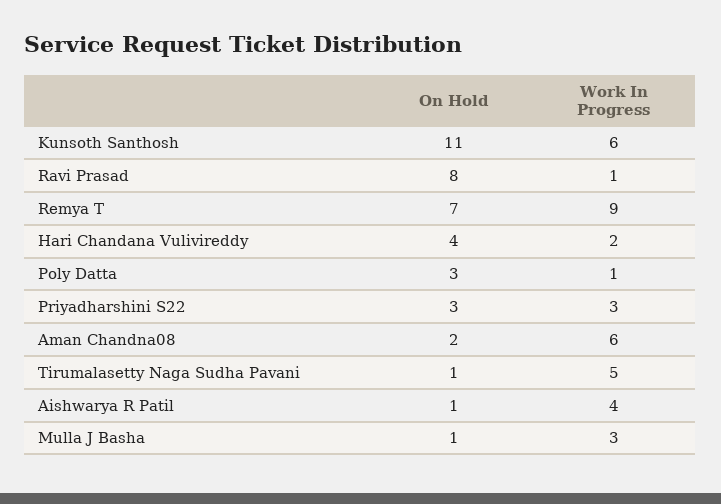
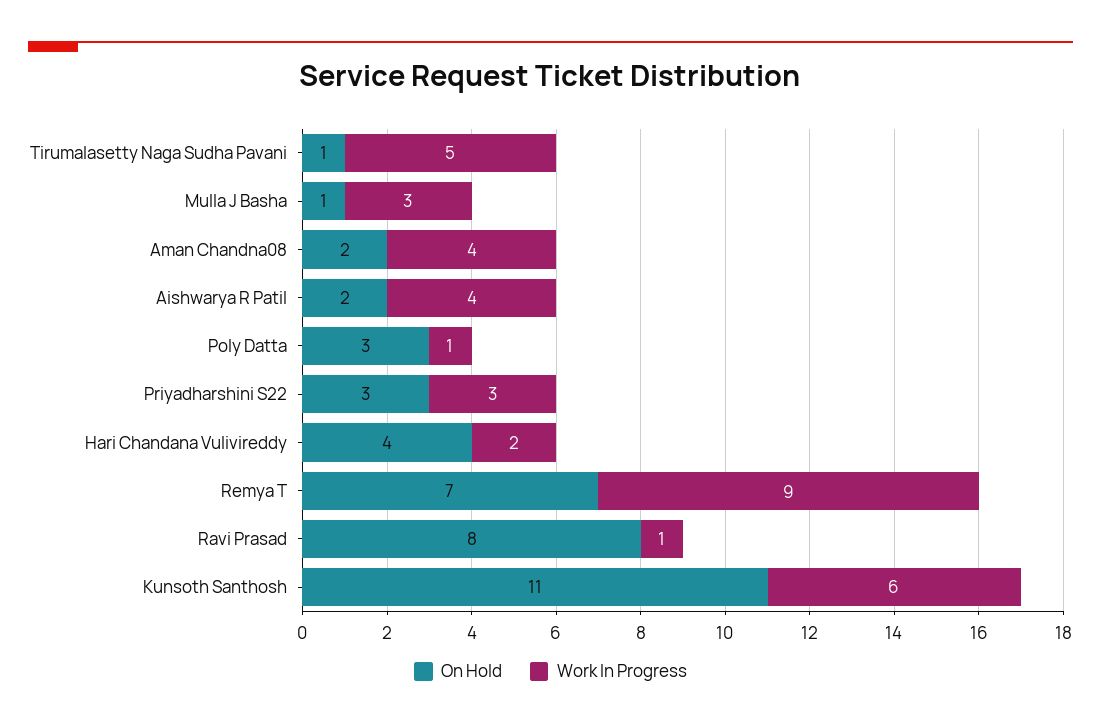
  {
    "On Hold": {
      "Kunsoth Santhosh": 11,
      "Ravi Prasad": 8,
      "Remya T": 7,
      "Hari Chandana Vulivireddy": 4,
      "Poly Datta": 3,
      "Priyadharshini S22": 3,
      "Aman Chandna08": 2,
      "Tirumalasetty Naga Sudha Pavani": 1,
-     "Aishwarya R Patil": 1,
+     "Aishwarya R Patil": 2,
      "Mulla J Basha": 1
    },
    "Work In Progress": {
      "Kunsoth Santhosh": 6,
      "Ravi Prasad": 1,
      "Remya T": 9,
      "Hari Chandana Vulivireddy": 2,
      "Poly Datta": 1,
      "Priyadharshini S22": 3,
-     "Aman Chandna08": 6,
+     "Aman Chandna08": 4,
      "Tirumalasetty Naga Sudha Pavani": 5,
      "Aishwarya R Patil": 4,
      "Mulla J Basha": 3
    }
  }

